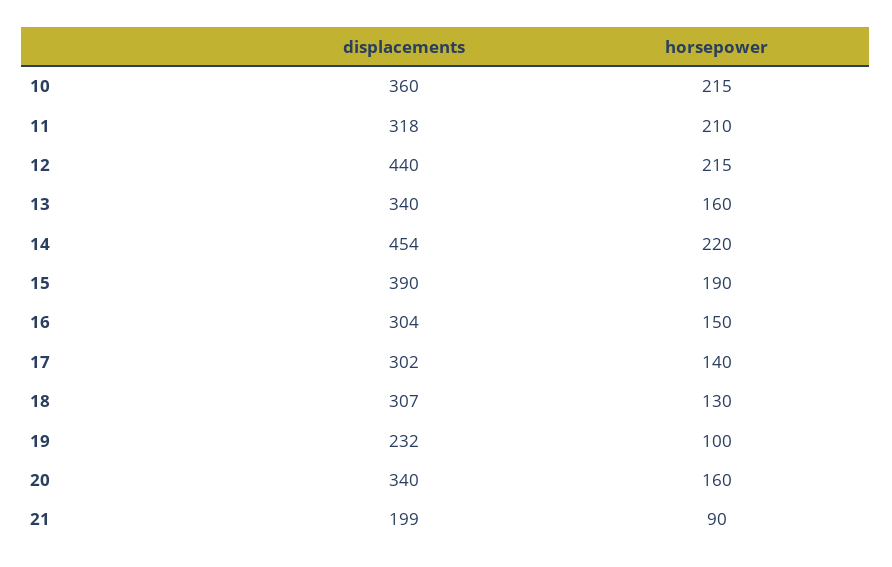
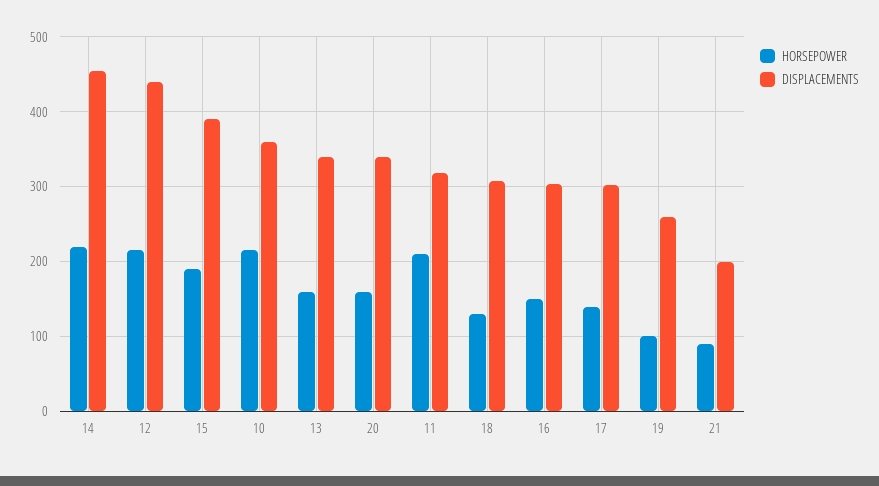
  {
    "displacements": {
      "10": 360,
      "11": 318,
      "12": 440,
      "13": 340,
      "14": 454,
      "15": 390,
      "16": 304,
      "17": 302,
      "18": 307,
-     "19": 232,
+     "19": 260,
      "20": 340,
      "21": 199
    },
    "horsepower": {
      "10": 215,
      "11": 210,
      "12": 215,
      "13": 160,
      "14": 220,
      "15": 190,
      "16": 150,
      "17": 140,
      "18": 130,
      "19": 100,
      "20": 160,
      "21": 90
    }
  }

